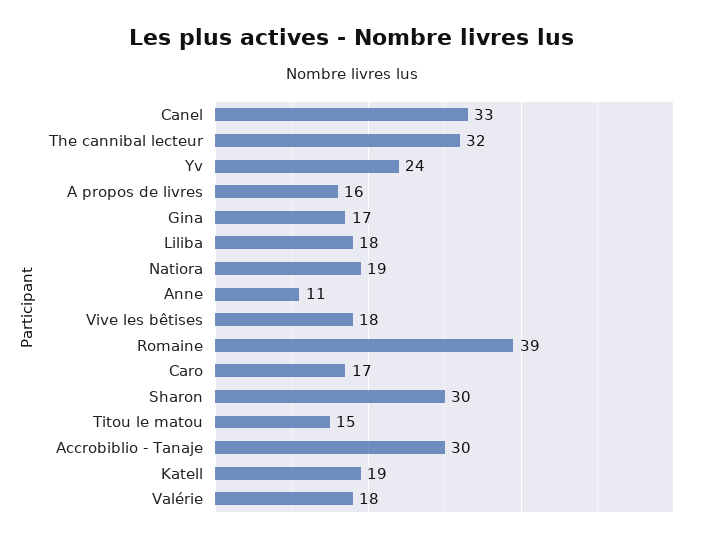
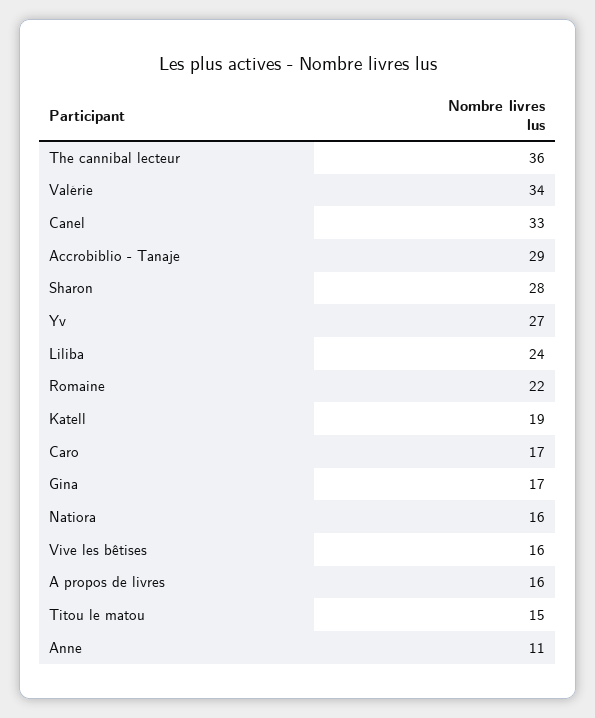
  {
    "Canel": 33,
-   "The cannibal lecteur": 32,
+   "The cannibal lecteur": 36,
-   "Yv": 24,
+   "Yv": 27,
    "A propos de livres": 16,
    "Gina": 17,
-   "Liliba": 18,
+   "Liliba": 24,
-   "Natiora": 19,
+   "Natiora": 16,
    "Anne": 11,
-   "Vive les bêtises": 18,
+   "Vive les bêtises": 16,
-   "Romaine": 39,
+   "Romaine": 22,
    "Caro": 17,
-   "Sharon": 30,
+   "Sharon": 28,
    "Titou le matou": 15,
-   "Accrobiblio - Tanaje": 30,
+   "Accrobiblio - Tanaje": 29,
    "Katell": 19,
-   "Valérie": 18
+   "Valérie": 34
  }

